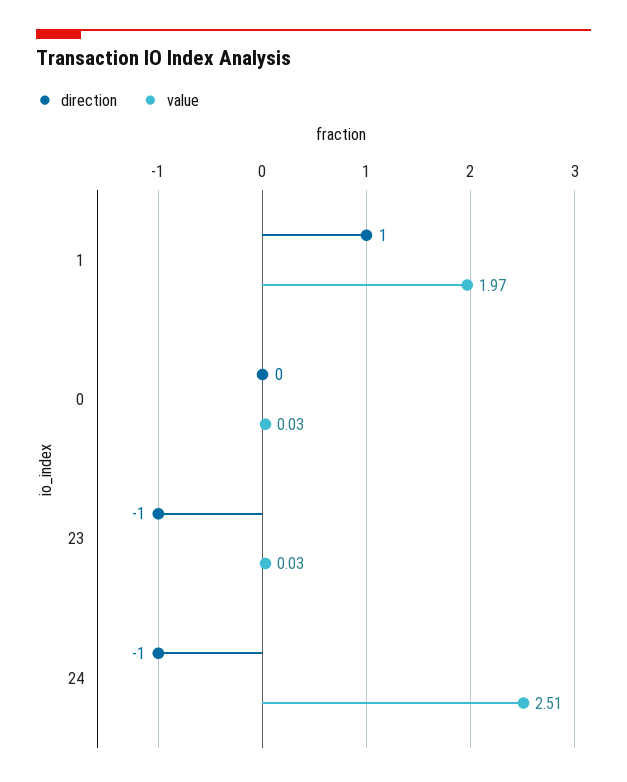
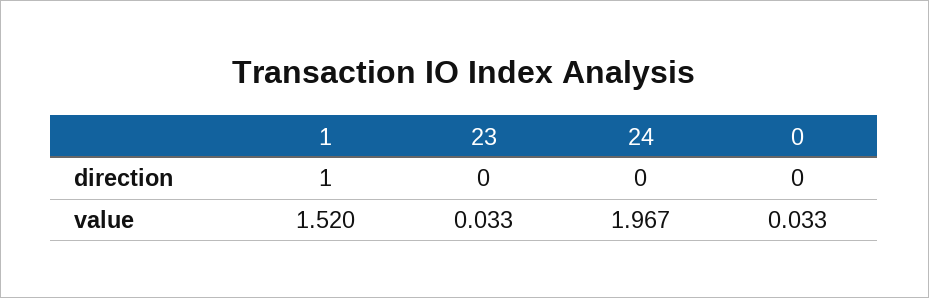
  {
    "direction": {
      "1": 1,
      "0": 0,
-     "23": -1,
+     "23": 0,
-     "24": -1
+     "24": 0
    },
    "value": {
-     "1": 1.97,
+     "1": 1.52,
      "0": 0.033,
      "23": 0.033,
-     "24": 2.51
+     "24": 1.967
    }
  }

